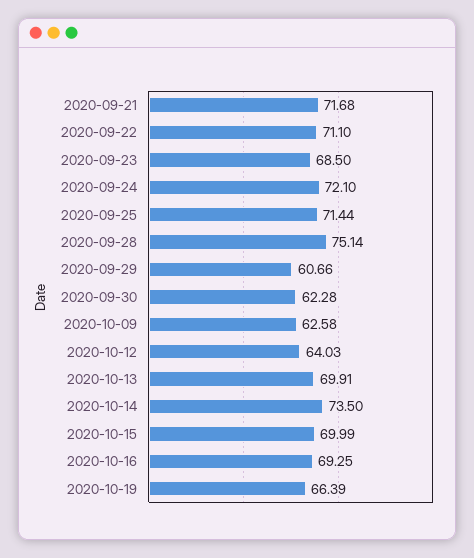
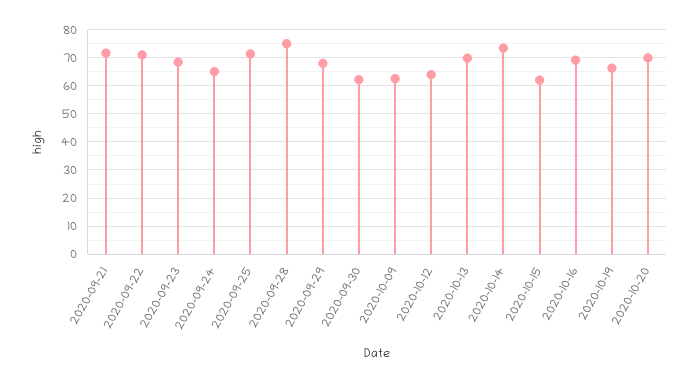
  {
    "2020-09-21": 71.68,
    "2020-09-22": 71.1,
    "2020-09-23": 68.5,
-   "2020-09-24": 72.1,
+   "2020-09-24": 65,
    "2020-09-25": 71.44,
    "2020-09-28": 75.14,
-   "2020-09-29": 60.66,
+   "2020-09-29": 67.5,
    "2020-09-30": 62.28,
    "2020-10-09": 62.58,
    "2020-10-12": 64.03,
    "2020-10-13": 69.91,
    "2020-10-14": 73.5,
-   "2020-10-15": 69.99,
+   "2020-10-15": 62.5,
    "2020-10-16": 69.25,
-   "2020-10-19": 66.39
+   "2020-10-19": 66.39,
+   "2020-10-20": 70
  }

